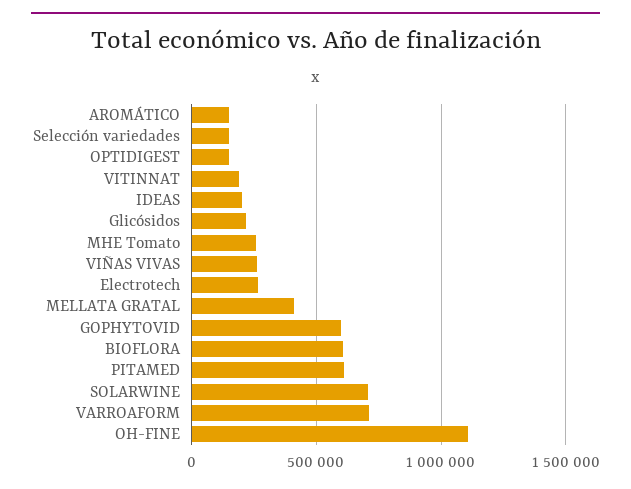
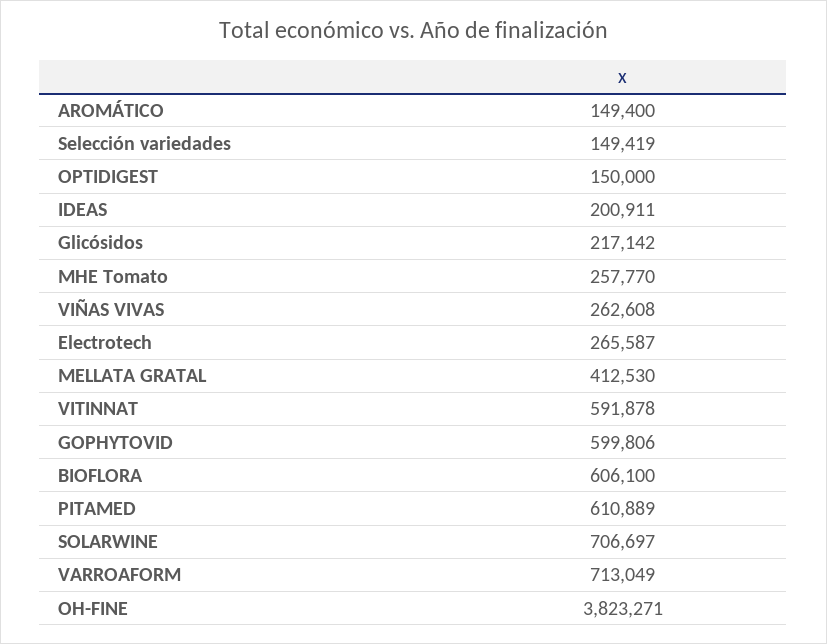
  {
    "AROMÁTICO": 149400,
    "Selección variedades": 149419,
    "OPTIDIGEST": 150000,
-   "VITINNAT": 200000,
+   "VITINNAT": 591878,
    "IDEAS": 200911,
    "Glicósidos": 217142,
    "MHE Tomato": 257770,
    "VIÑAS VIVAS": 262608,
    "Electrotech": 265587,
    "MELLATA GRATAL": 412530,
    "GOPHYTOVID": 599806,
    "BIOFLORA": 606100,
    "PITAMED": 610889,
    "SOLARWINE": 706697,
    "VARROAFORM": 713049,
-   "OH-FINE": 1100000
+   "OH-FINE": 3823271
  }

